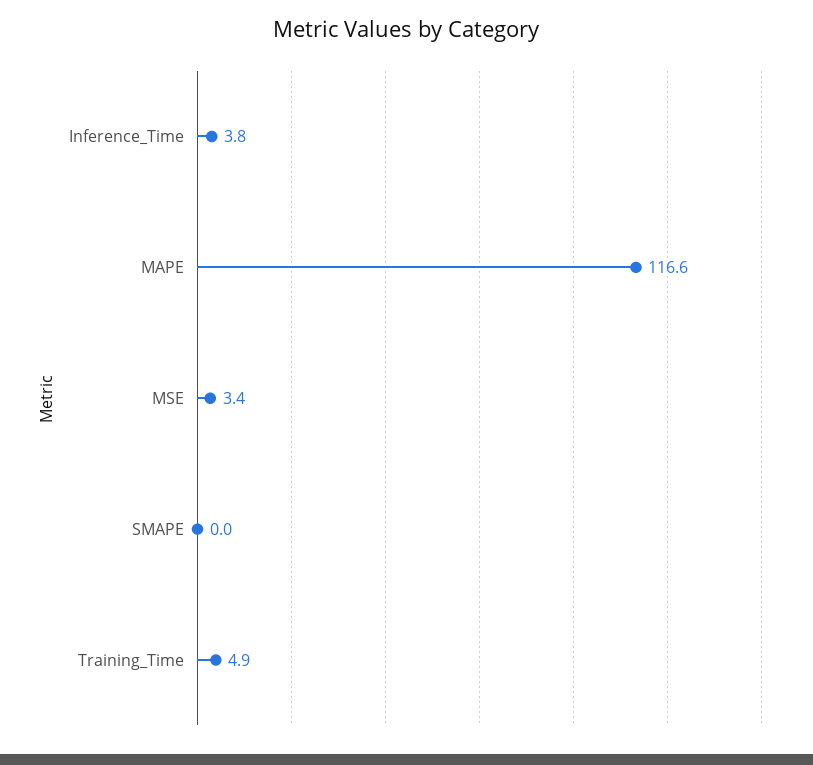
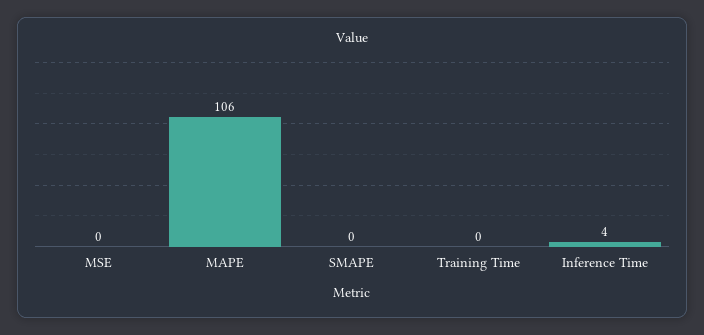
  {
    "Inference_Time": 3.8,
-   "MAPE": 116.6,
+   "MAPE": 106,
-   "MSE": 3.4,
+   "MSE": 0,
    "SMAPE": 0,
-   "Training_Time": 4.9
+   "Training_Time": 0
  }

